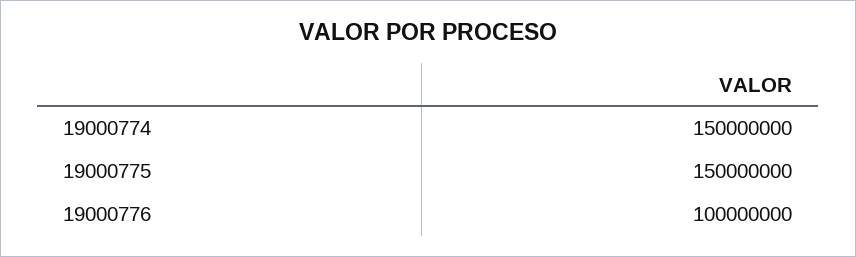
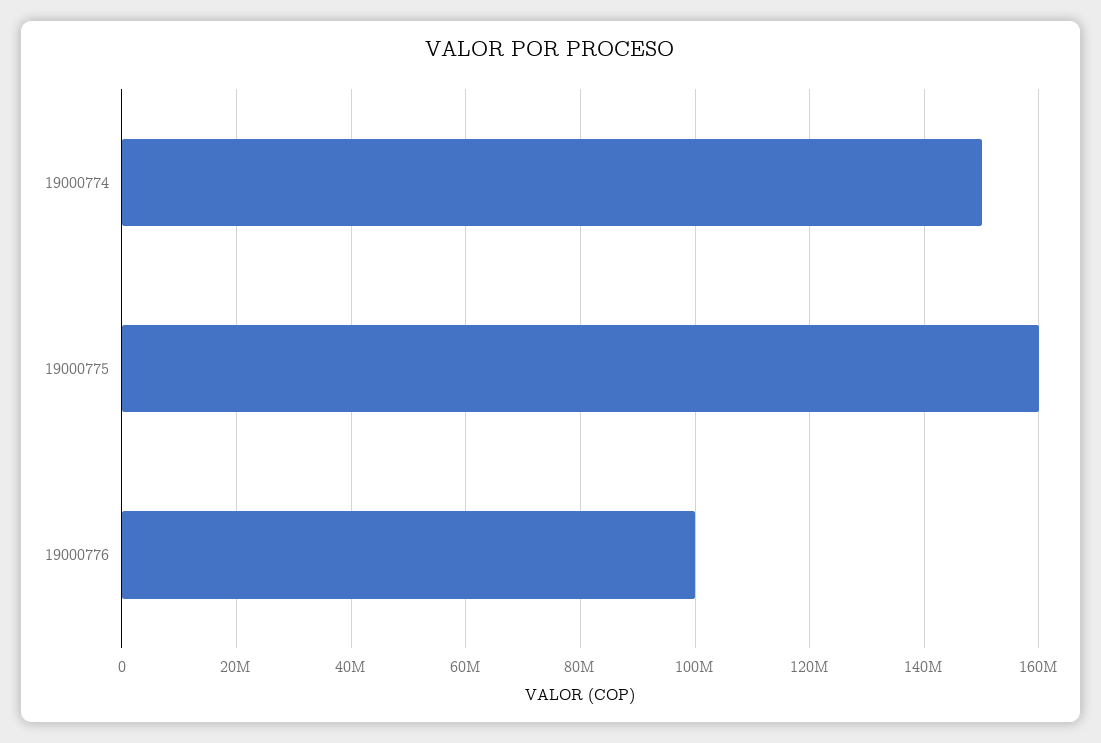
  {
    "19000774": 150000000,
-   "19000775": 150000000,
+   "19000775": 160000000,
    "19000776": 100000000
  }

